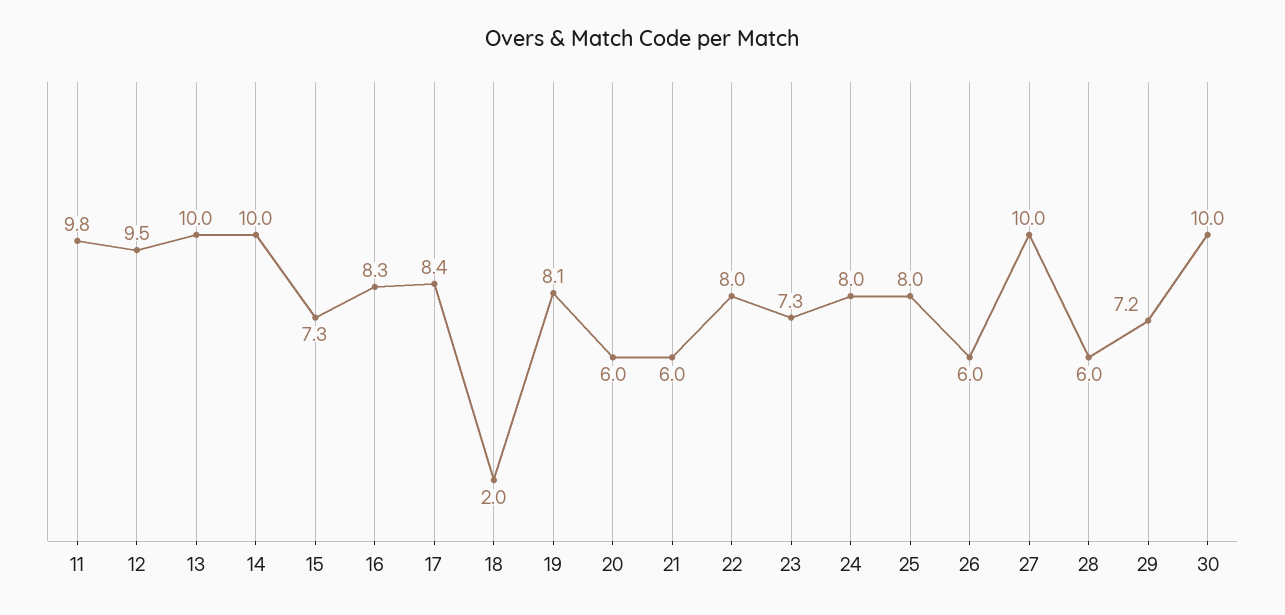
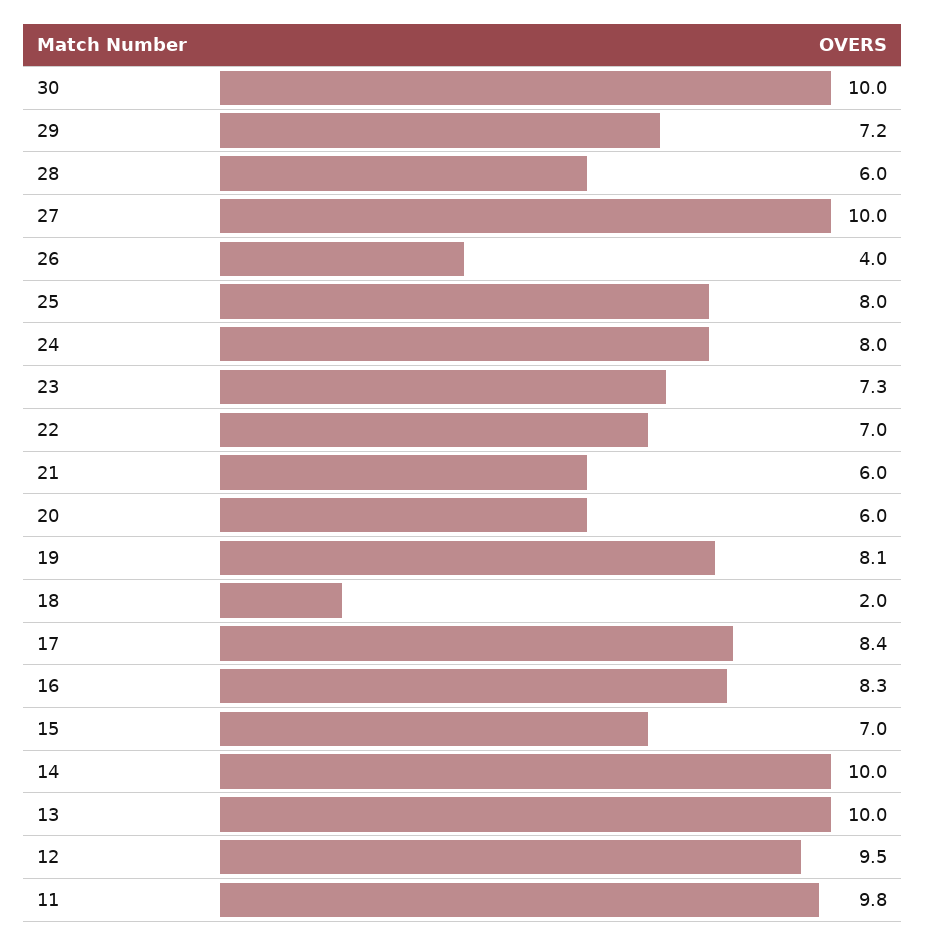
  {
    "11": 9.8,
    "12": 9.5,
    "13": 10,
    "14": 10,
-   "15": 7.3,
+   "15": 7,
    "16": 8.3,
    "17": 8.4,
    "18": 2,
    "19": 8.1,
    "20": 6,
    "21": 6,
-   "22": 8,
+   "22": 7,
    "23": 7.3,
    "24": 8,
    "25": 8,
-   "26": 6,
+   "26": 4,
    "27": 10,
    "28": 6,
    "29": 7.2,
    "30": 10
  }

